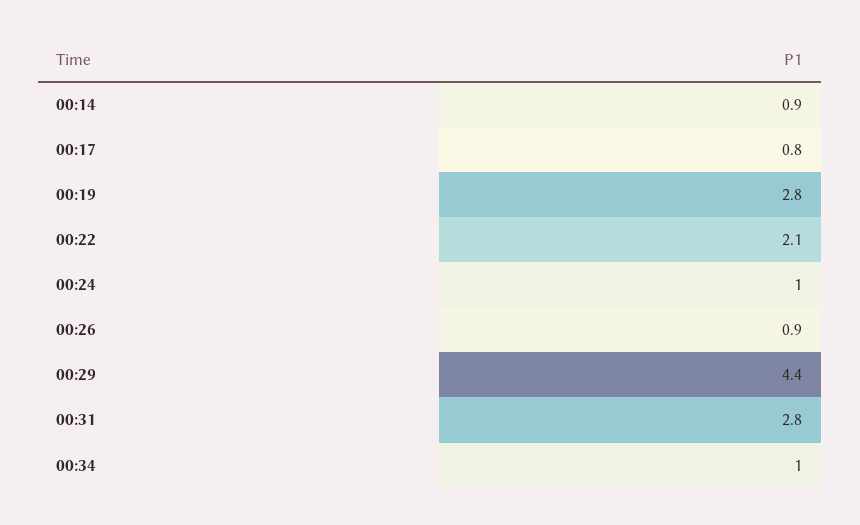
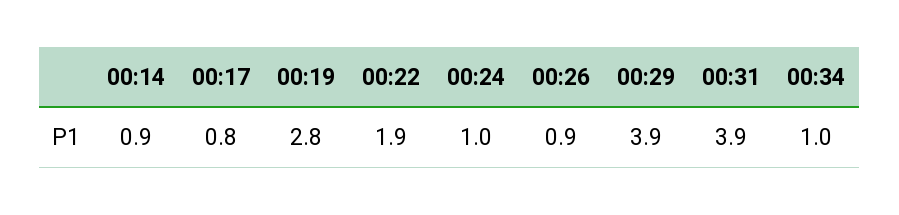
  {
    "00:14": 0.9,
    "00:17": 0.8,
    "00:19": 2.8,
-   "00:22": 2.1,
+   "00:22": 1.9,
    "00:24": 1,
    "00:26": 0.9,
-   "00:29": 4.4,
+   "00:29": 3.9,
-   "00:31": 2.8,
+   "00:31": 3.9,
    "00:34": 1
  }

